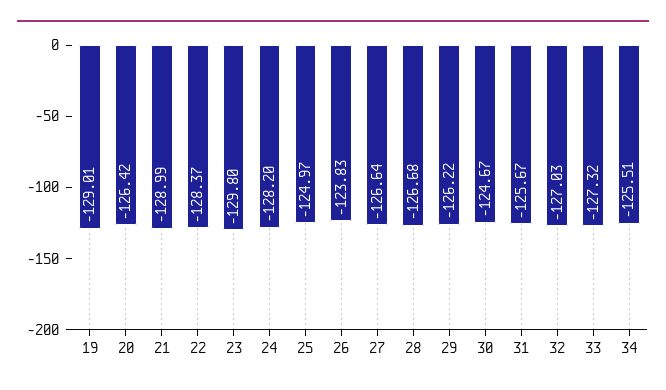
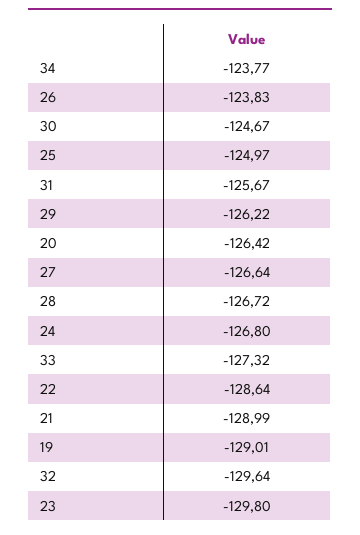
  {
    "19": -129.01,
    "20": -126.42,
    "21": -128.99,
-   "22": -128.37,
+   "22": -128.64,
    "23": -129.8,
-   "24": -128.2,
+   "24": -126.8,
    "25": -124.97,
    "26": -123.83,
    "27": -126.64,
-   "28": -126.68,
+   "28": -126.72,
    "29": -126.22,
    "30": -124.67,
    "31": -125.67,
-   "32": -127.03,
+   "32": -129.64,
    "33": -127.32,
-   "34": -125.51
+   "34": -123.77
  }

